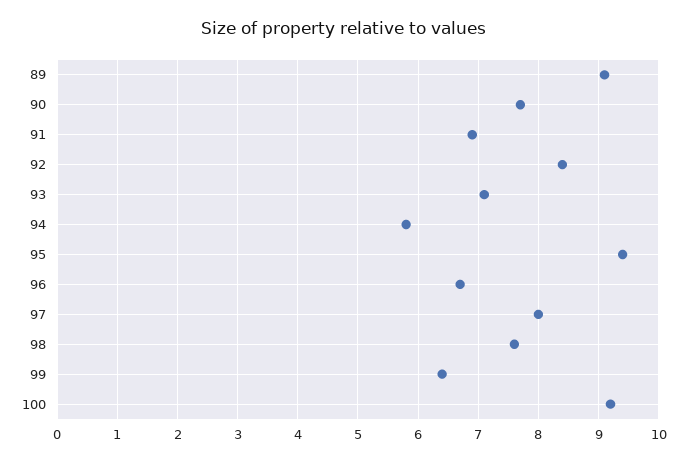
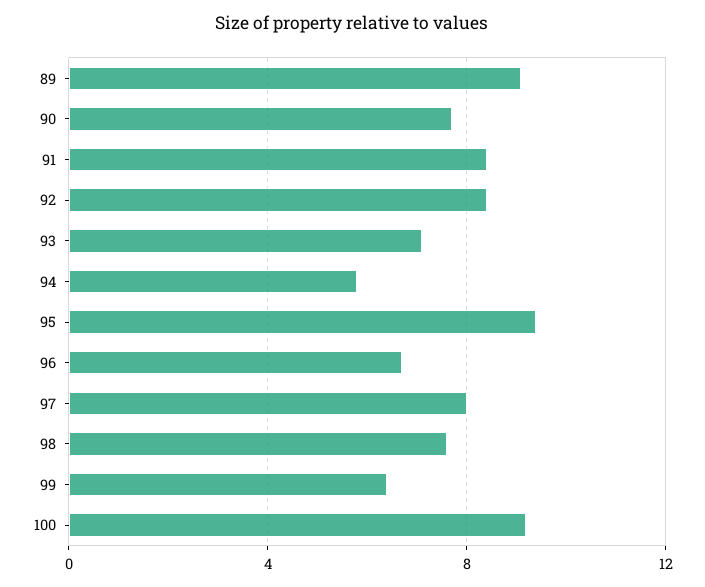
  {
    "89": 9.1,
    "90": 7.7,
-   "91": 6.9,
+   "91": 8.5,
    "92": 8.4,
    "93": 7.1,
    "94": 5.8,
    "95": 9.4,
    "96": 6.7,
    "97": 8,
    "98": 7.6,
    "99": 6.4,
    "100": 9.2
  }

